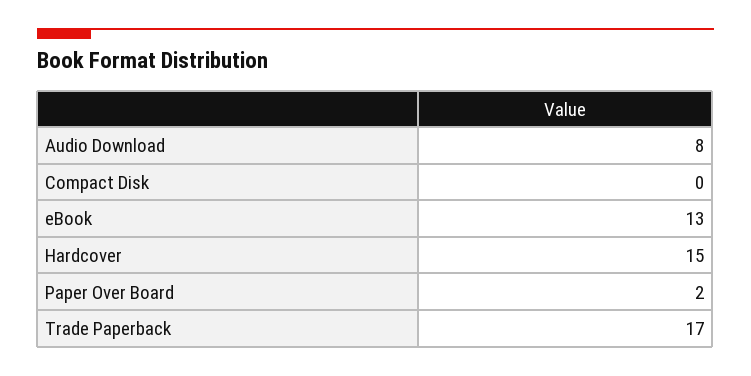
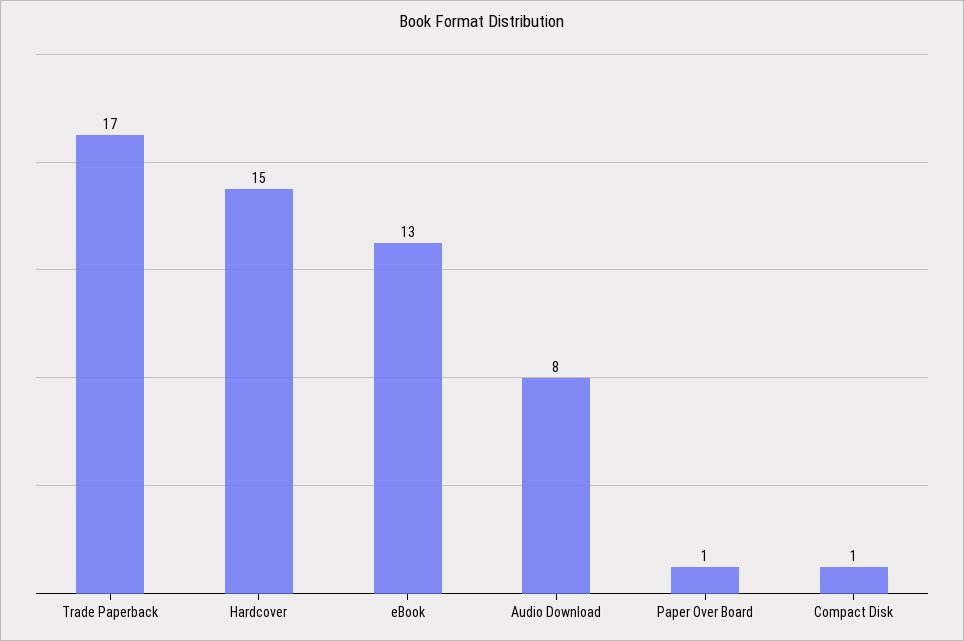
  {
    "Audio Download": 8,
-   "Compact Disk": 0,
+   "Compact Disk": 1,
    "eBook": 13,
    "Hardcover": 15,
-   "Paper Over Board": 2,
+   "Paper Over Board": 1,
    "Trade Paperback": 17
  }

